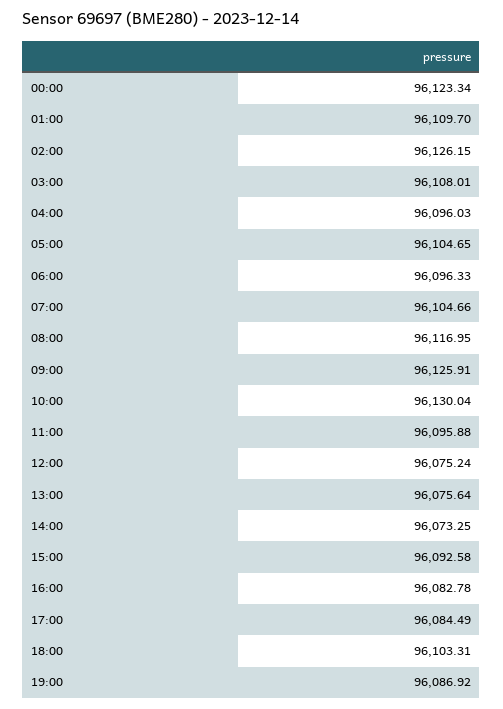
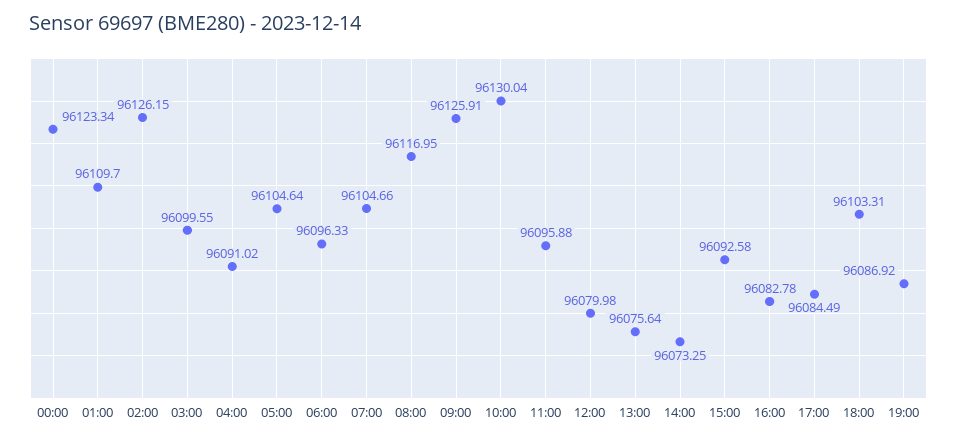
  {
    "00:00": 96123.34,
    "01:00": 96109.7,
    "02:00": 96126.15,
-   "03:00": 96108.01,
+   "03:00": 96099.55,
-   "04:00": 96096.03,
+   "04:00": 96091.02,
-   "05:00": 96104.65,
+   "05:00": 96104.64,
    "06:00": 96096.33,
    "07:00": 96104.66,
    "08:00": 96116.95,
    "09:00": 96125.91,
    "10:00": 96130.04,
    "11:00": 96095.88,
-   "12:00": 96075.24,
+   "12:00": 96079.98,
    "13:00": 96075.64,
    "14:00": 96073.25,
    "15:00": 96092.58,
    "16:00": 96082.78,
    "17:00": 96084.49,
    "18:00": 96103.31,
    "19:00": 96086.92
  }

